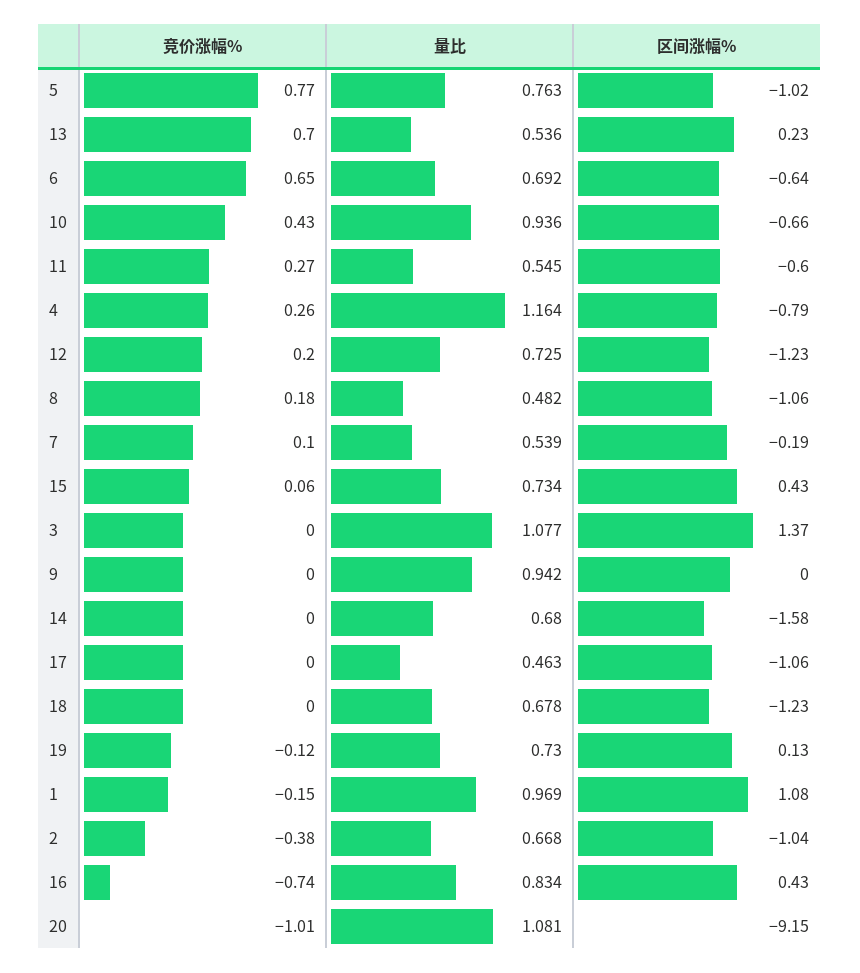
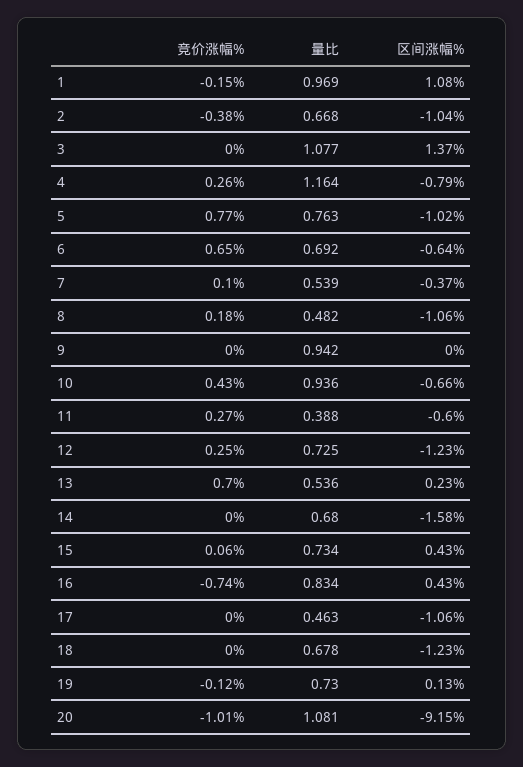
  {
    "竞价涨幅%": {
      "5": 0.77,
      "13": 0.7,
      "6": 0.65,
      "10": 0.43,
      "11": 0.27,
      "4": 0.26,
-     "12": 0.2,
+     "12": 0.25,
      "8": 0.18,
      "7": 0.1,
      "15": 0.06,
      "3": 0,
      "9": 0,
      "14": 0,
      "17": 0,
      "18": 0,
      "19": -0.12,
      "1": -0.15,
      "2": -0.38,
      "16": -0.74,
      "20": -1.01
    },
    "量比": {
      "5": 0.763,
      "13": 0.536,
      "6": 0.692,
      "10": 0.936,
-     "11": 0.545,
+     "11": 0.388,
      "4": 1.164,
      "12": 0.725,
      "8": 0.482,
      "7": 0.539,
      "15": 0.734,
      "3": 1.077,
      "9": 0.942,
      "14": 0.68,
      "17": 0.463,
      "18": 0.678,
      "19": 0.73,
      "1": 0.969,
      "2": 0.668,
      "16": 0.834,
      "20": 1.081
    },
    "区间涨幅%": {
      "5": -1.02,
      "13": 0.23,
      "6": -0.64,
      "10": -0.66,
      "11": -0.6,
      "4": -0.79,
      "12": -1.23,
      "8": -1.06,
-     "7": -0.19,
+     "7": -0.37,
      "15": 0.43,
      "3": 1.37,
      "9": 0,
      "14": -1.58,
      "17": -1.06,
      "18": -1.23,
      "19": 0.13,
      "1": 1.08,
      "2": -1.04,
      "16": 0.43,
      "20": -9.15
    }
  }

